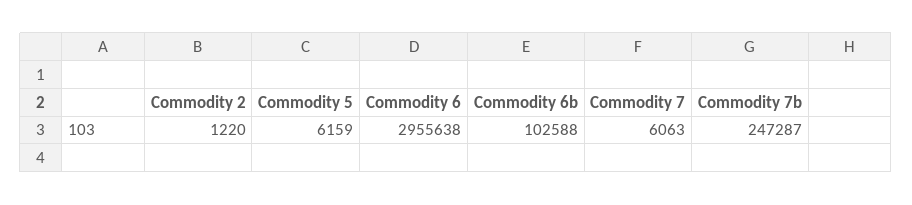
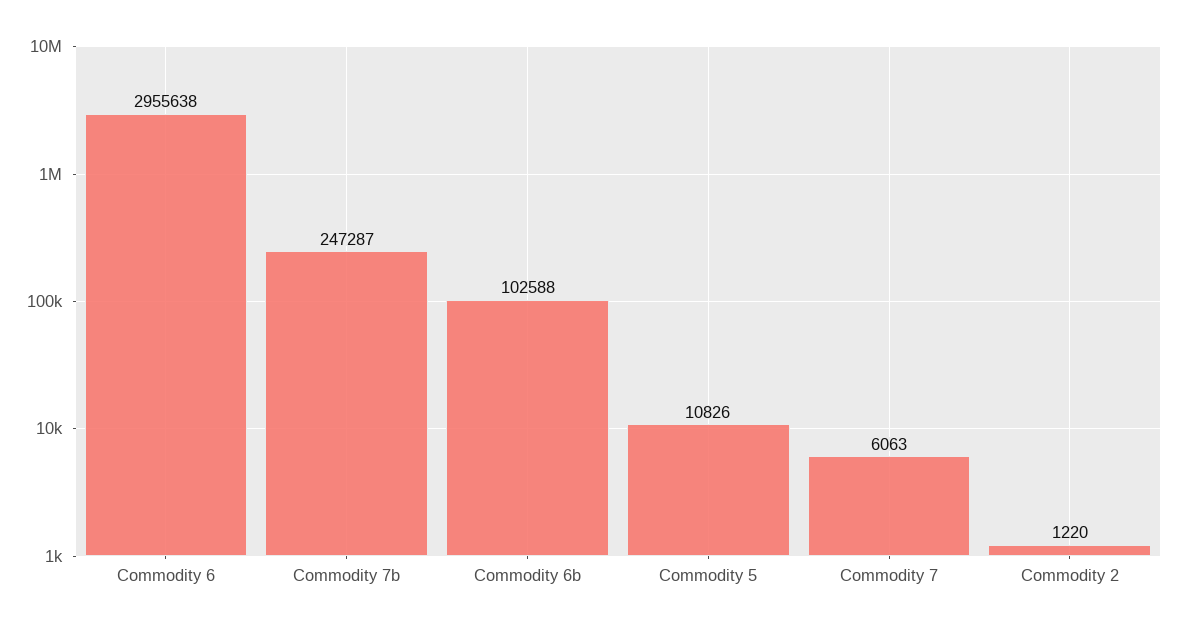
  {
    "Commodity 2": 1220,
-   "Commodity 5": 6159,
+   "Commodity 5": 10826,
    "Commodity 6": 2955638,
    "Commodity 6b": 102588,
    "Commodity 7": 6063,
    "Commodity 7b": 247287
  }

